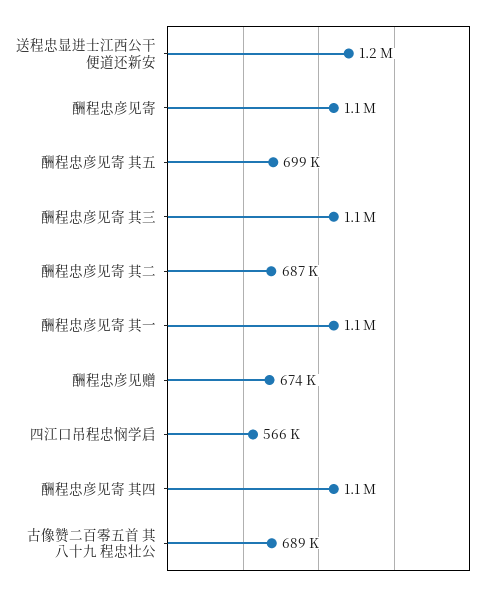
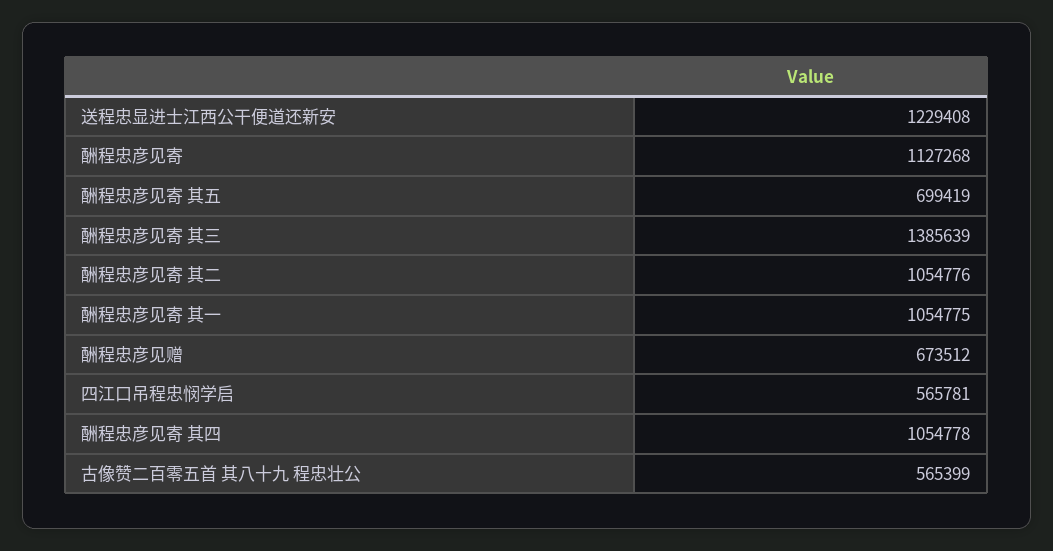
  {
    "送程忠显进士江西公干便道还新安": 1229408,
    "酬程忠彦见寄": 1127268,
    "酬程忠彦见寄 其五": 699419,
-   "酬程忠彦见寄 其三": 1100000,
+   "酬程忠彦见寄 其三": 1385639,
-   "酬程忠彦见寄 其二": 687000,
+   "酬程忠彦见寄 其二": 1054776,
    "酬程忠彦见寄 其一": 1054775,
    "酬程忠彦见赠": 673512,
    "四江口吊程忠悯学启": 565781,
    "酬程忠彦见寄 其四": 1054778,
-   "古像赞二百零五首 其八十九 程忠壮公": 689000
+   "古像赞二百零五首 其八十九 程忠壮公": 565399
  }

